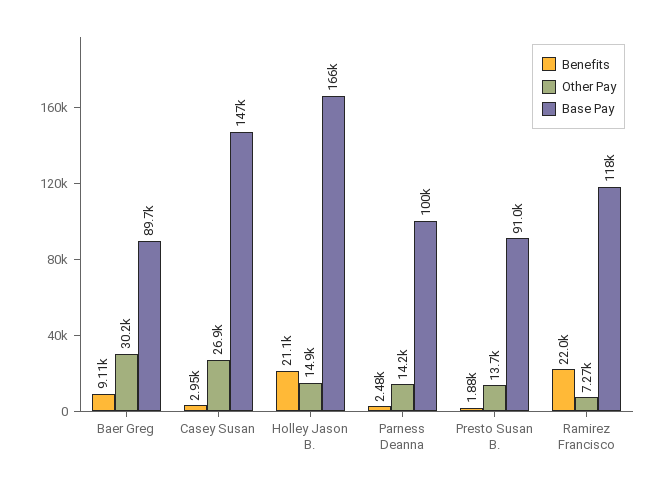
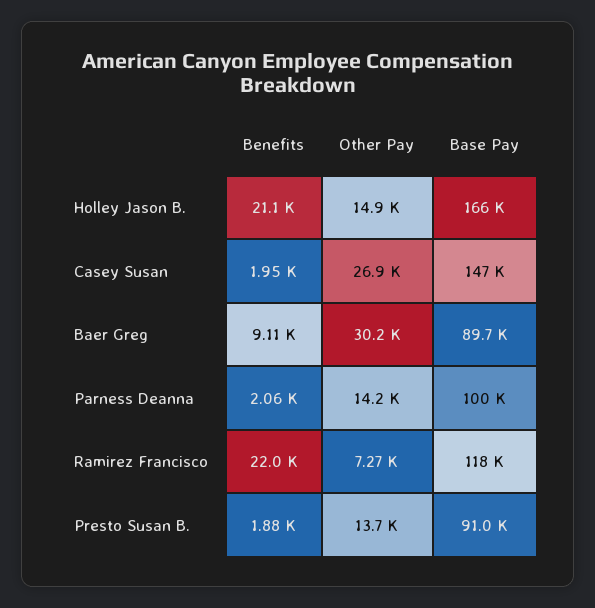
  {
    "Benefits": {
      "Baer Greg": 9110,
-     "Casey Susan": 2950,
+     "Casey Susan": 1950,
      "Holley Jason B.": 21100,
-     "Parness Deanna": 2480,
+     "Parness Deanna": 2060,
      "Presto Susan B.": 1880,
      "Ramirez Francisco": 22000
    },
    "Other Pay": {
      "Baer Greg": 30200,
      "Casey Susan": 26900,
      "Holley Jason B.": 14900,
      "Parness Deanna": 14200,
      "Presto Susan B.": 13700,
      "Ramirez Francisco": 7270
    },
    "Base Pay": {
      "Baer Greg": 89700,
      "Casey Susan": 147000,
      "Holley Jason B.": 166000,
      "Parness Deanna": 100000,
      "Presto Susan B.": 91000,
      "Ramirez Francisco": 118000
    }
  }

